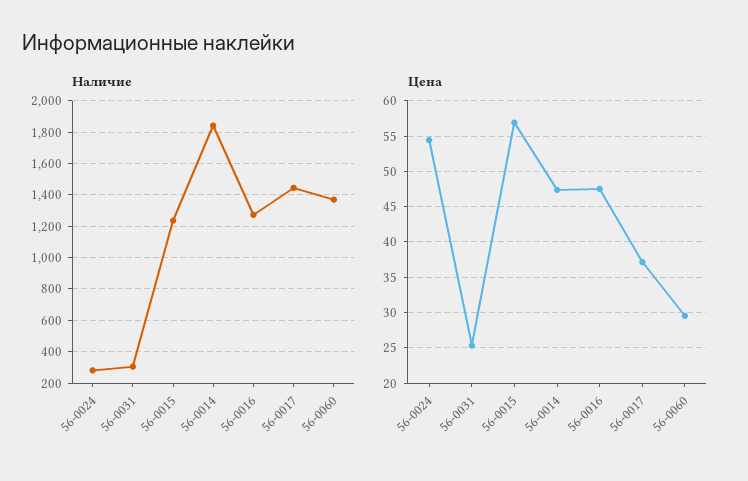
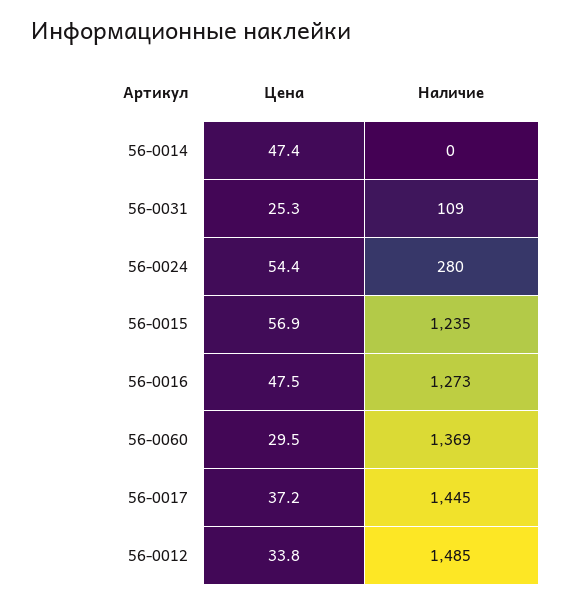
  {
    "Наличие": {
      "56-0024": 280,
-     "56-0031": 300,
+     "56-0031": 109,
      "56-0015": 1235,
-     "56-0014": 1850,
+     "56-0014": 0,
      "56-0016": 1273,
      "56-0017": 1445,
-     "56-0060": 1369
+     "56-0060": 1369,
+     "56-0012": 1485
    },
    "Цена": {
      "56-0024": 54.4,
      "56-0031": 25.3,
      "56-0015": 56.9,
      "56-0014": 47.4,
      "56-0016": 47.5,
      "56-0017": 37.2,
-     "56-0060": 29.5
+     "56-0060": 29.5,
+     "56-0012": 33.8
    }
  }

